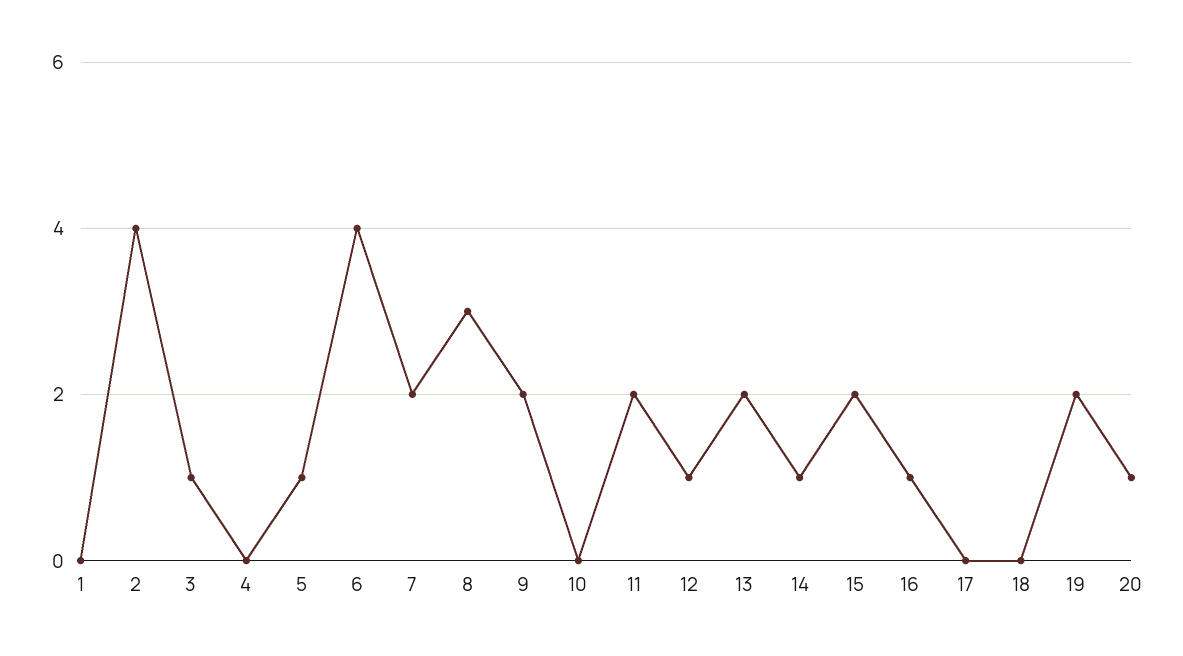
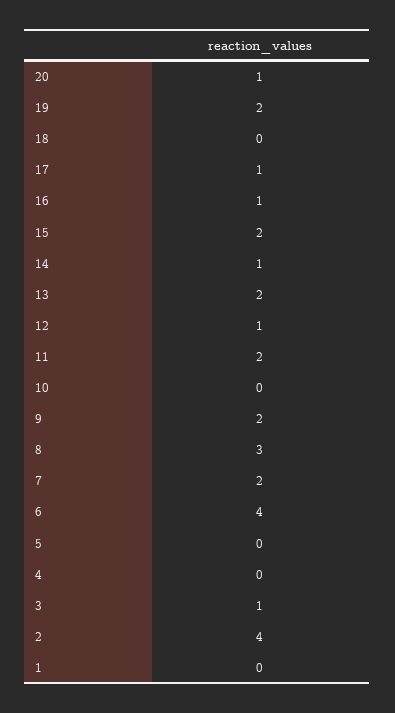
  {
    "1": 0,
    "2": 4,
    "3": 1,
    "4": 0,
-   "5": 1,
+   "5": 0,
    "6": 4,
    "7": 2,
    "8": 3,
    "9": 2,
    "10": 0,
    "11": 2,
    "12": 1,
    "13": 2,
    "14": 1,
    "15": 2,
    "16": 1,
-   "17": 0,
+   "17": 1,
    "18": 0,
    "19": 2,
    "20": 1
  }

